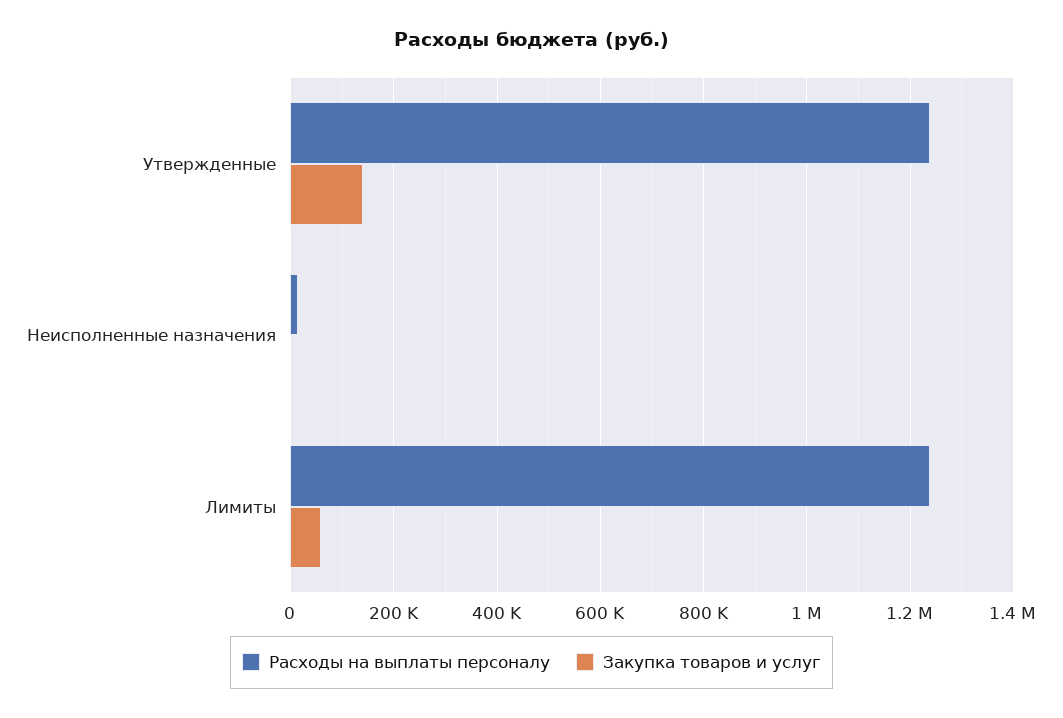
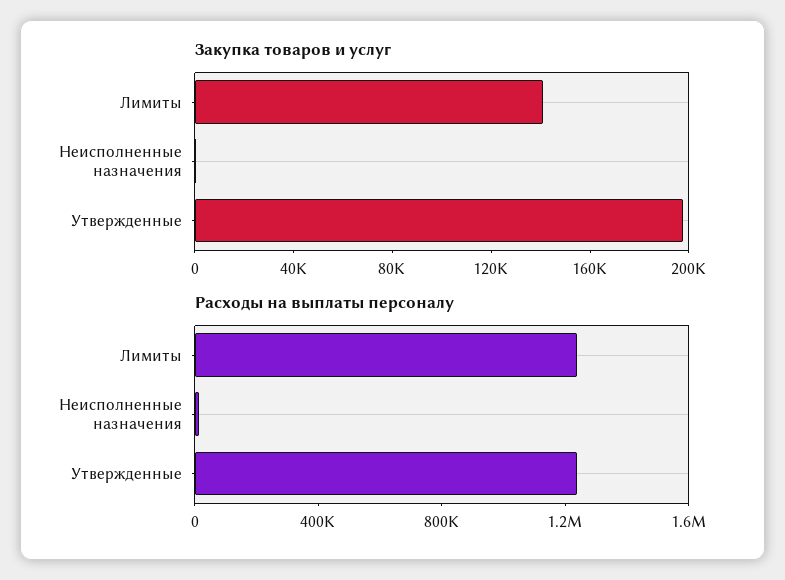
  {
    "Расходы на выплаты персоналу": {
      "Утвержденные": 1240000,
      "Неисполненные назначения": 20000,
      "Лимиты": 1240000
    },
    "Закупка товаров и услуг": {
-     "Утвержденные": 140000,
+     "Утвержденные": 200000,
      "Неисполненные назначения": 0,
-     "Лимиты": 60000
+     "Лимиты": 140000
    }
  }

